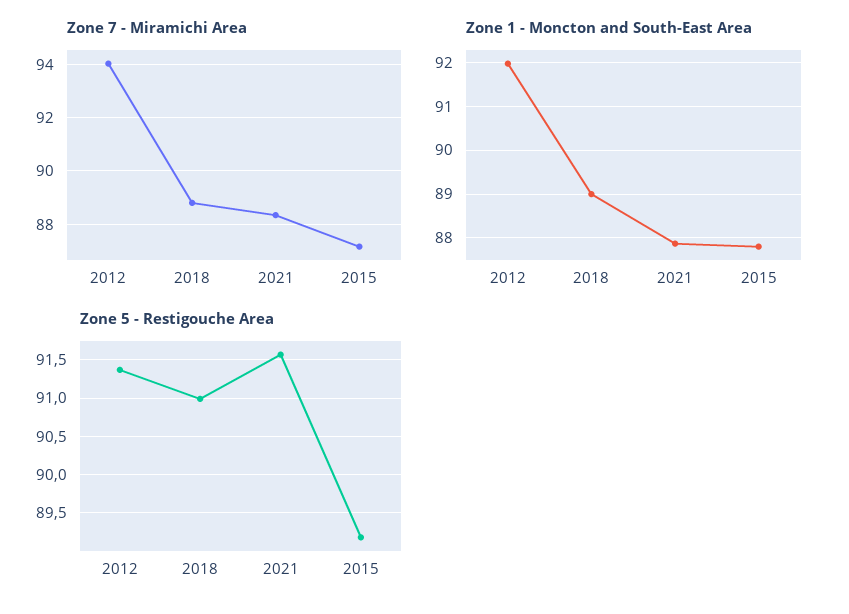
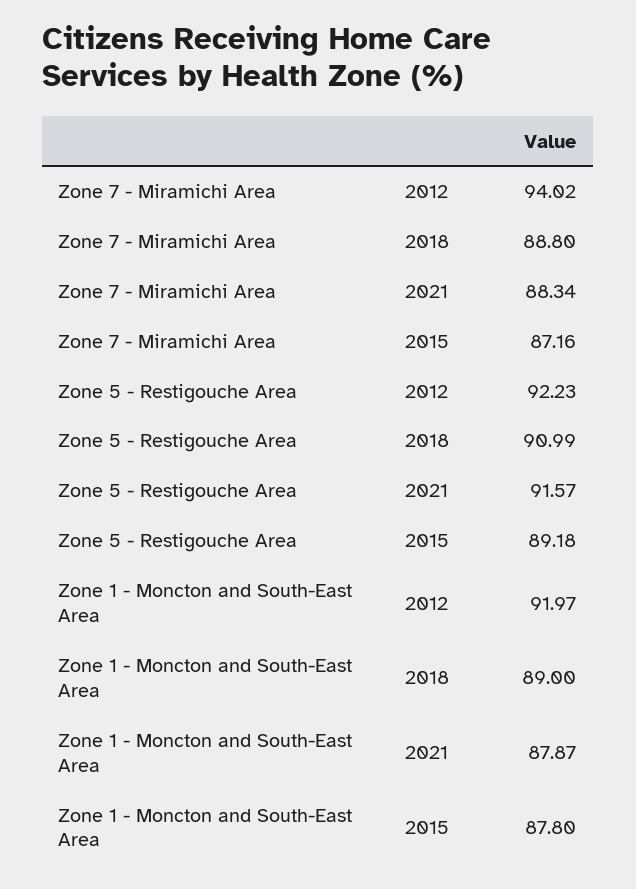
  {
    "Zone 7 - Miramichi Area": {
      "2012": 94.02,
      "2018": 88.8,
      "2021": 88.34,
      "2015": 87.16
    },
    "Zone 1 - Moncton and South-East Area": {
      "2012": 91.97,
      "2018": 89,
      "2021": 87.87,
      "2015": 87.8
    },
    "Zone 5 - Restigouche Area": {
-     "2012": 91.4,
+     "2012": 92.23,
      "2018": 90.99,
      "2021": 91.57,
      "2015": 89.18
    }
  }

